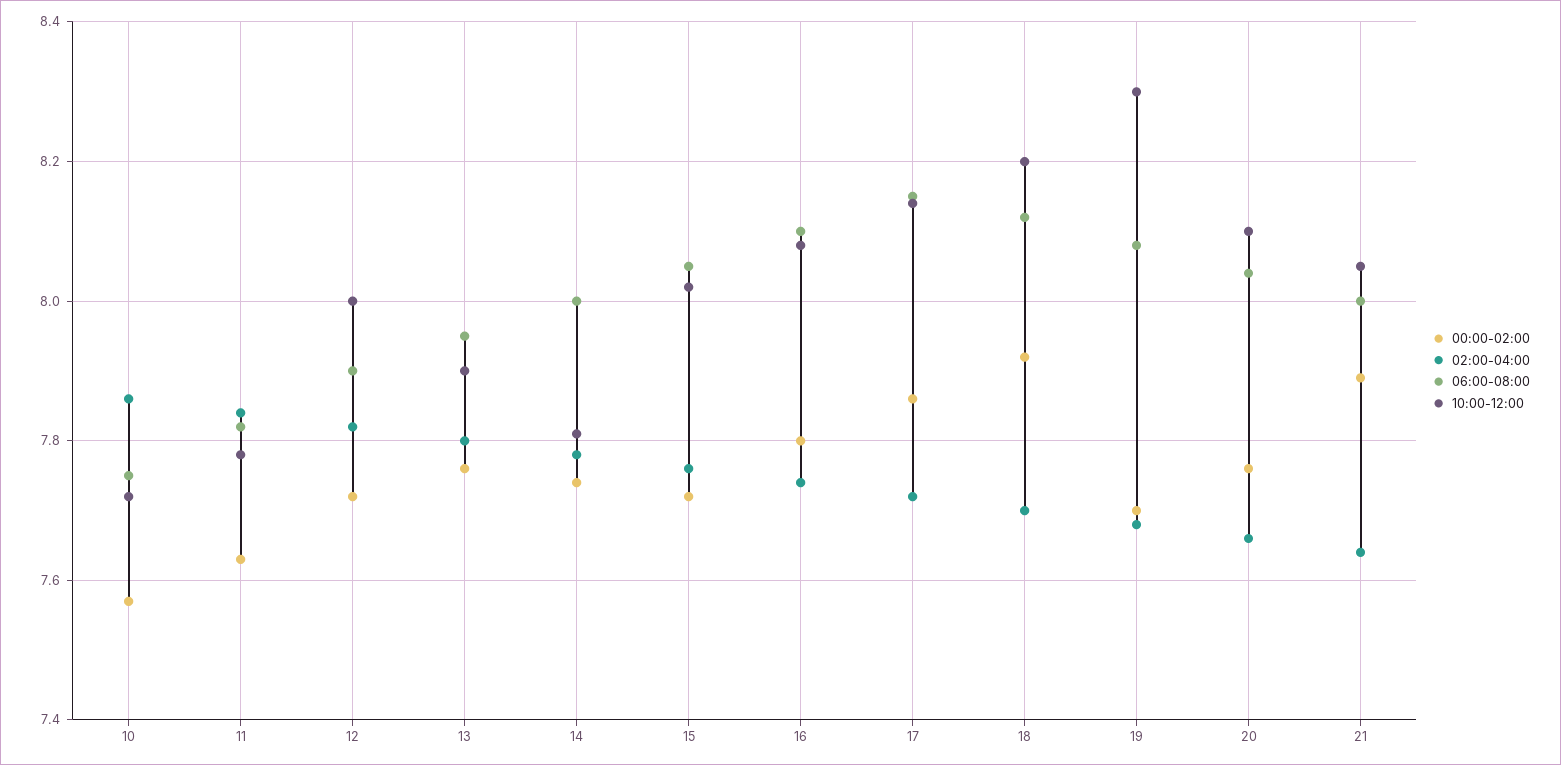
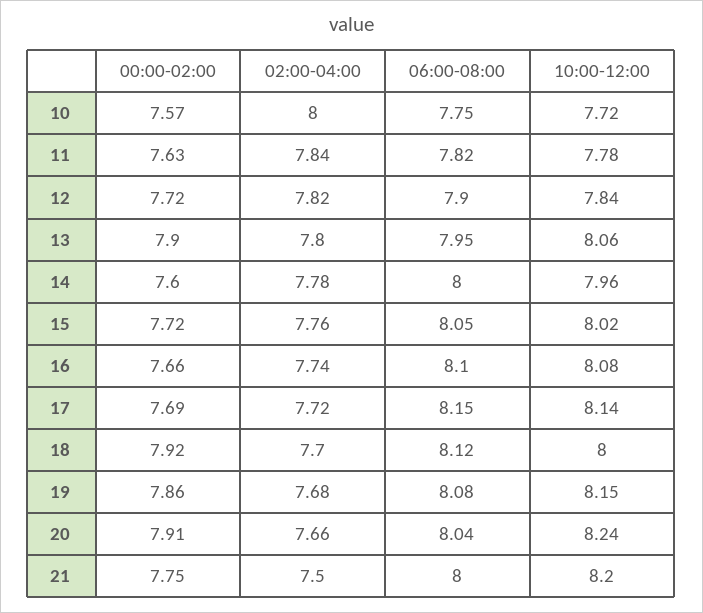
  {
    "00:00-02:00": {
      "10": 7.57,
      "11": 7.63,
      "12": 7.72,
-     "13": 7.75,
+     "13": 7.9,
-     "14": 7.75,
+     "14": 7.6,
      "15": 7.72,
-     "16": 7.8,
+     "16": 7.66,
-     "17": 7.85,
+     "17": 7.69,
      "18": 7.92,
-     "19": 7.7,
+     "19": 7.86,
-     "20": 7.75,
+     "20": 7.91,
-     "21": 7.9
+     "21": 7.75
    },
    "02:00-04:00": {
-     "10": 7.85,
+     "10": 8,
      "11": 7.84,
      "12": 7.82,
      "13": 7.8,
      "14": 7.78,
      "15": 7.76,
      "16": 7.74,
      "17": 7.72,
      "18": 7.7,
      "19": 7.68,
      "20": 7.66,
-     "21": 7.65
+     "21": 7.5
    },
    "06:00-08:00": {
      "10": 7.75,
      "11": 7.82,
      "12": 7.9,
      "13": 7.95,
      "14": 8,
      "15": 8.05,
      "16": 8.1,
      "17": 8.15,
      "18": 8.12,
      "19": 8.08,
      "20": 8.04,
      "21": 8
    },
    "10:00-12:00": {
      "10": 7.72,
      "11": 7.78,
-     "12": 8,
+     "12": 7.84,
-     "13": 7.9,
+     "13": 8.06,
-     "14": 7.8,
+     "14": 7.96,
      "15": 8.02,
      "16": 8.08,
      "17": 8.14,
-     "18": 8.2,
+     "18": 8,
-     "19": 8.3,
+     "19": 8.15,
-     "20": 8.1,
+     "20": 8.24,
-     "21": 8.05
+     "21": 8.2
    }
  }

